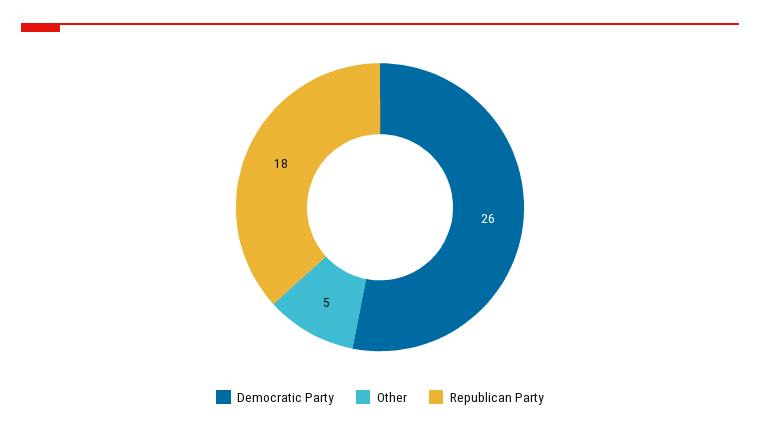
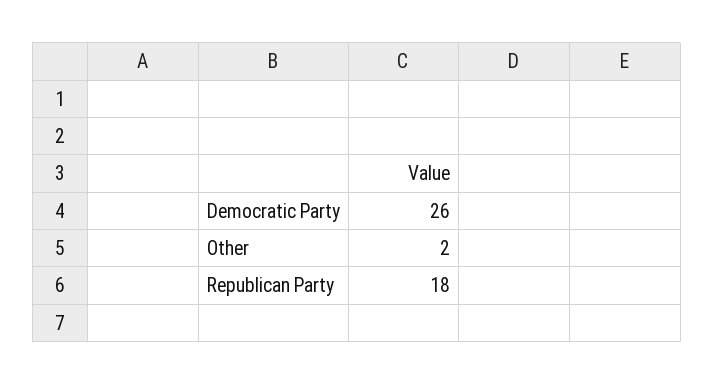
  {
    "Democratic Party": 26,
-   "Other": 5,
+   "Other": 2,
    "Republican Party": 18
  }

